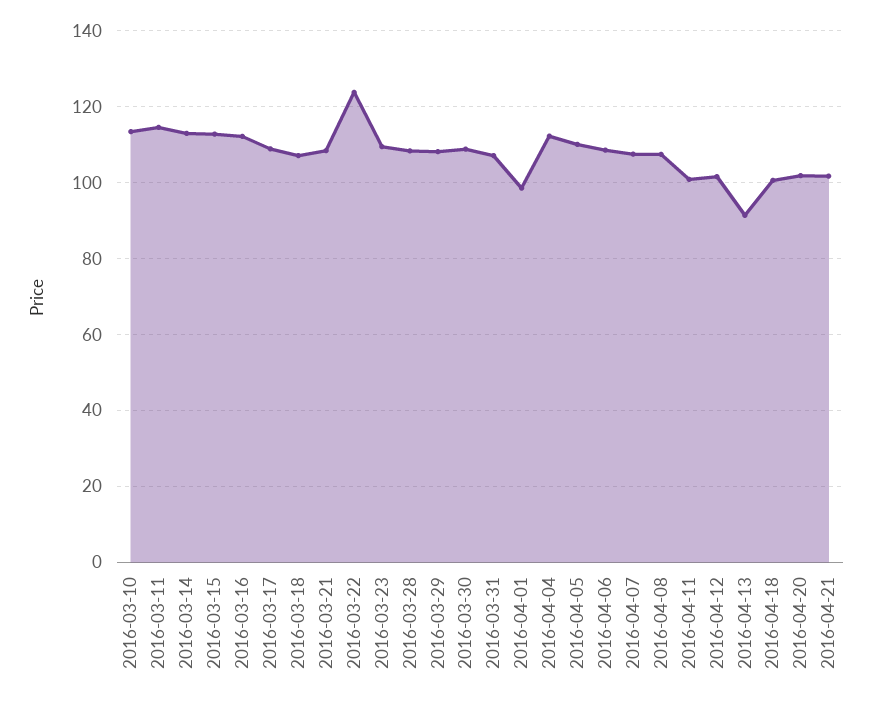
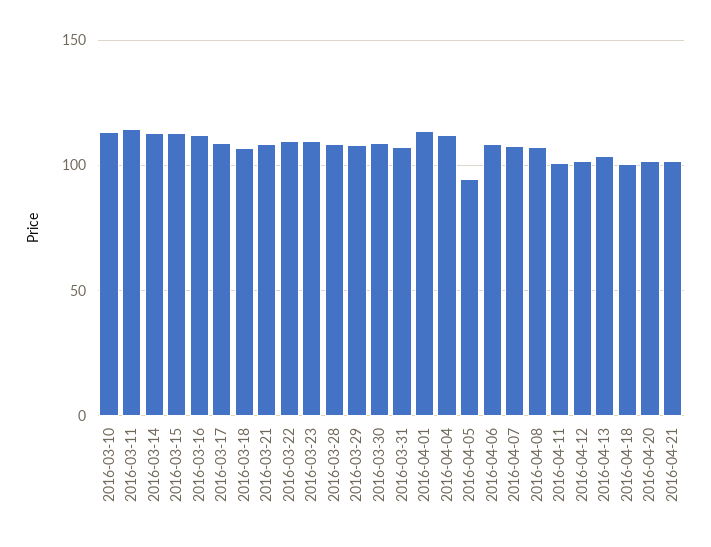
  {
    "2016-03-10": 114,
    "2016-03-11": 114,
    "2016-03-14": 112,
    "2016-03-15": 112,
    "2016-03-16": 112,
    "2016-03-17": 108,
    "2016-03-18": 108,
    "2016-03-21": 108,
-   "2016-03-22": 124,
+   "2016-03-22": 110,
    "2016-03-23": 110,
    "2016-03-28": 108,
    "2016-03-29": 108,
    "2016-03-30": 108,
    "2016-03-31": 108,
-   "2016-04-01": 98,
+   "2016-04-01": 115,
    "2016-04-04": 112,
-   "2016-04-05": 110,
+   "2016-04-05": 95,
    "2016-04-06": 108,
    "2016-04-07": 108,
    "2016-04-08": 108,
    "2016-04-11": 100,
    "2016-04-12": 102,
-   "2016-04-13": 92,
+   "2016-04-13": 105,
    "2016-04-18": 100,
    "2016-04-20": 102,
    "2016-04-21": 102
  }

